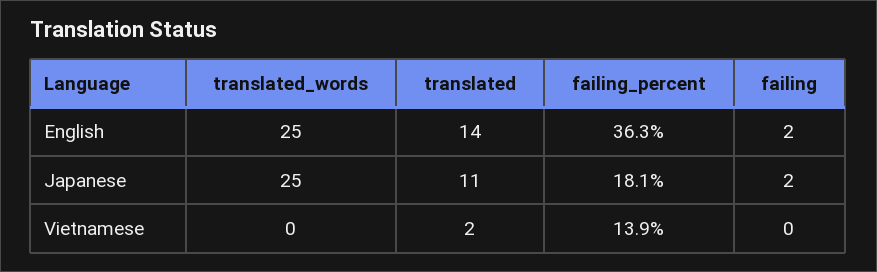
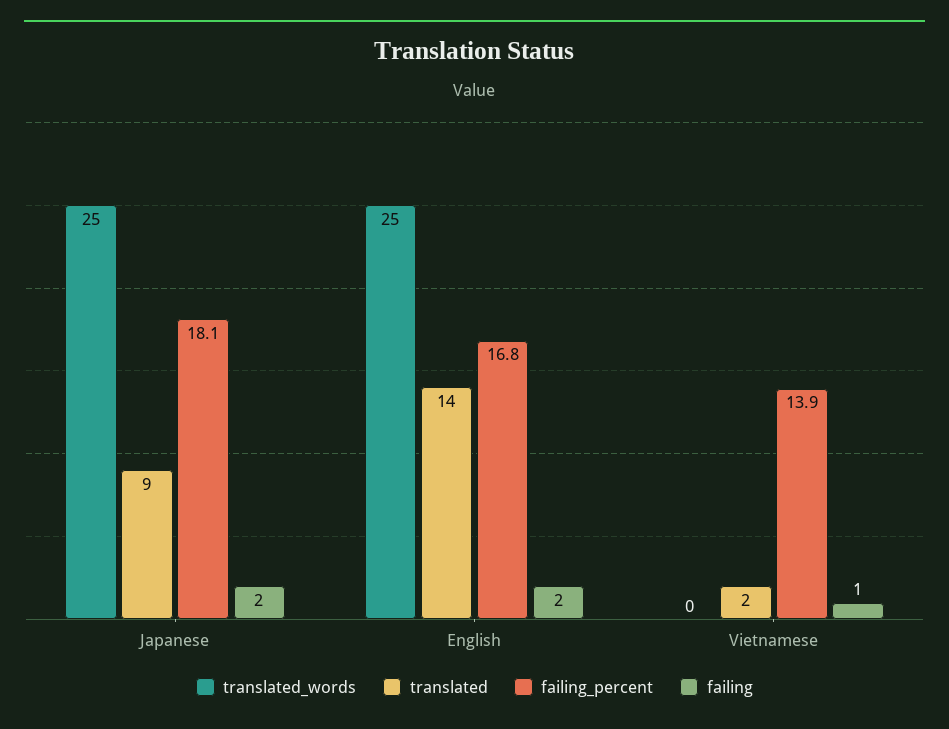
  {
    "translated_words": {
      "English": 25,
      "Japanese": 25,
      "Vietnamese": 0
    },
    "translated": {
      "English": 14,
-     "Japanese": 11,
+     "Japanese": 9,
      "Vietnamese": 2
    },
    "failing_percent": {
-     "English": 36.3,
+     "English": 16.8,
      "Japanese": 18.1,
      "Vietnamese": 13.9
    },
    "failing": {
      "English": 2,
      "Japanese": 2,
-     "Vietnamese": 0
+     "Vietnamese": 1
    }
  }

